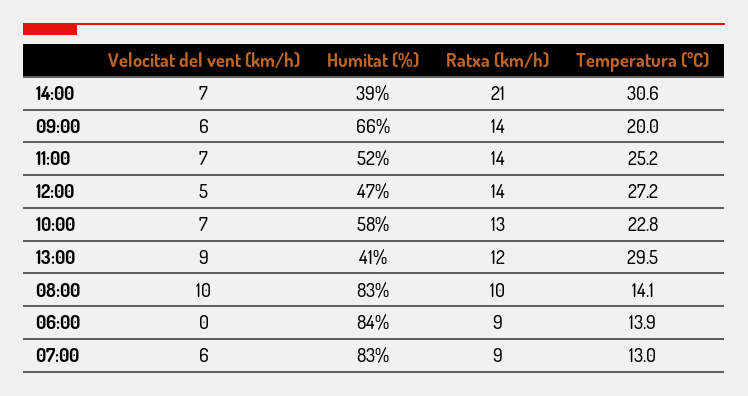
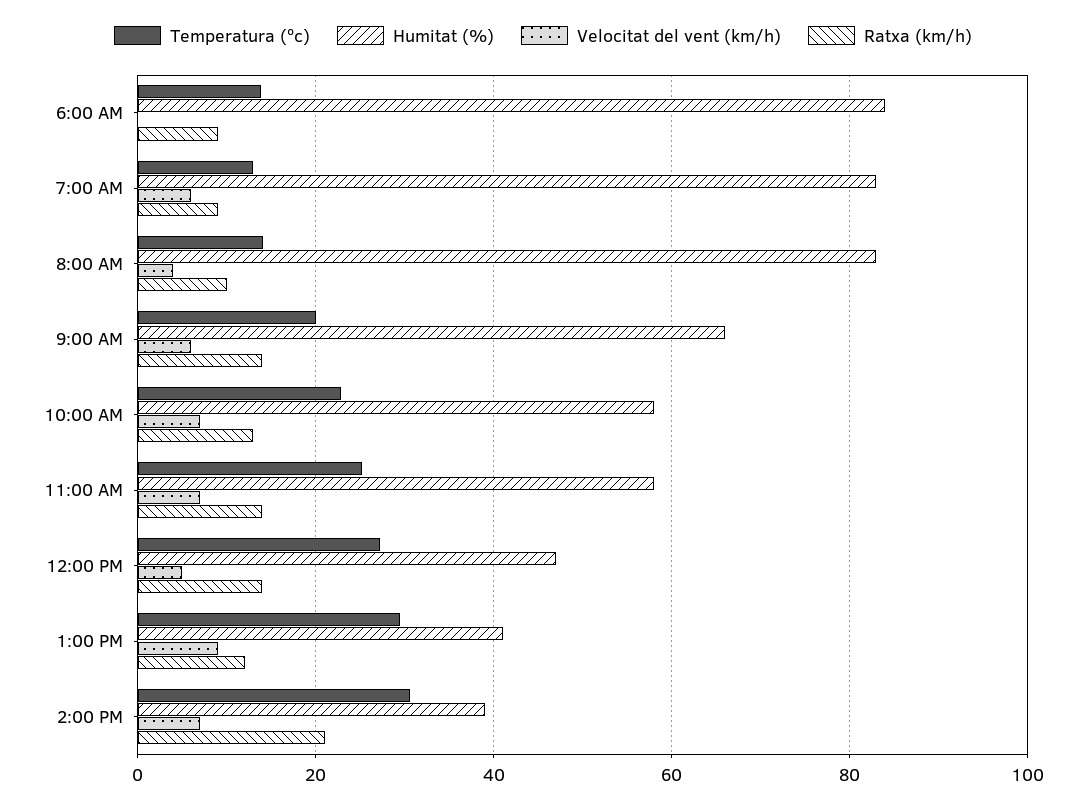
  {
    "Velocitat del vent (km/h)": {
      "14:00": 7,
      "09:00": 6,
      "11:00": 7,
      "12:00": 5,
      "10:00": 7,
      "13:00": 9,
-     "08:00": 10,
+     "08:00": 4,
      "06:00": 0,
      "07:00": 6
    },
    "Humitat (%)": {
      "14:00": 39,
      "09:00": 66,
-     "11:00": 52,
+     "11:00": 58,
      "12:00": 47,
      "10:00": 58,
      "13:00": 41,
      "08:00": 83,
      "06:00": 84,
      "07:00": 83
    },
    "Ratxa (km/h)": {
      "14:00": 21,
      "09:00": 14,
      "11:00": 14,
      "12:00": 14,
      "10:00": 13,
      "13:00": 12,
      "08:00": 10,
      "06:00": 9,
      "07:00": 9
    },
    "Temperatura (ºC)": {
      "14:00": 30.6,
      "09:00": 20,
      "11:00": 25.2,
      "12:00": 27.2,
      "10:00": 22.8,
      "13:00": 29.5,
      "08:00": 14.1,
      "06:00": 13.9,
      "07:00": 13
    }
  }

